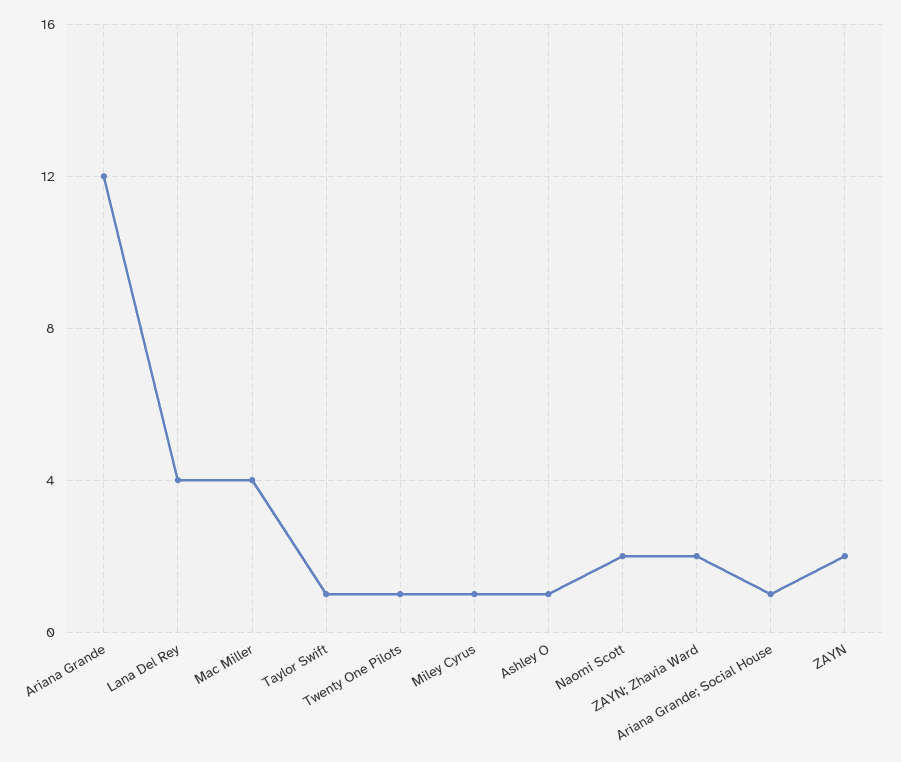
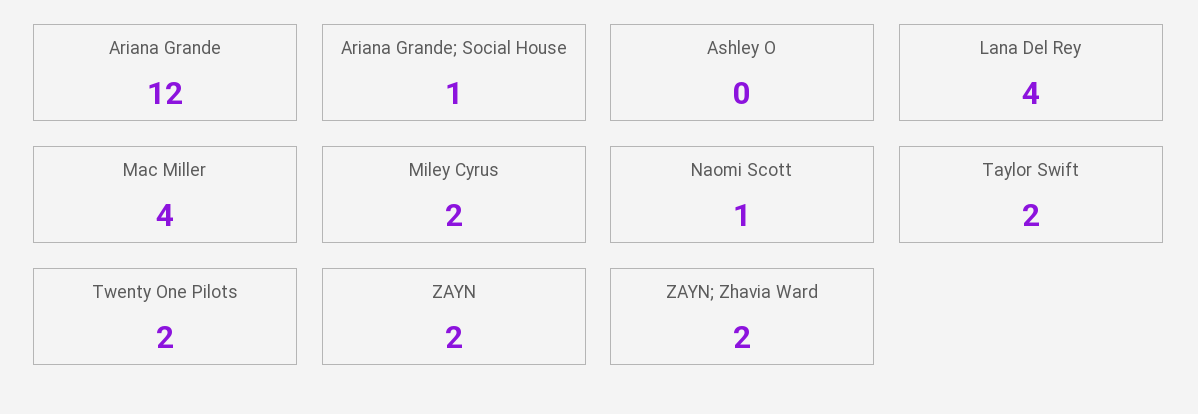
  {
    "Ariana Grande": 12,
    "Lana Del Rey": 4,
    "Mac Miller": 4,
-   "Taylor Swift": 1,
+   "Taylor Swift": 2,
-   "Twenty One Pilots": 1,
+   "Twenty One Pilots": 2,
-   "Miley Cyrus": 1,
+   "Miley Cyrus": 2,
-   "Ashley O": 1,
+   "Ashley O": 0,
-   "Naomi Scott": 2,
+   "Naomi Scott": 1,
    "ZAYN; Zhavia Ward": 2,
    "Ariana Grande; Social House": 1,
    "ZAYN": 2
  }

